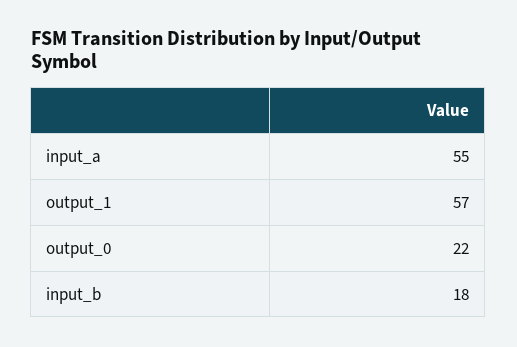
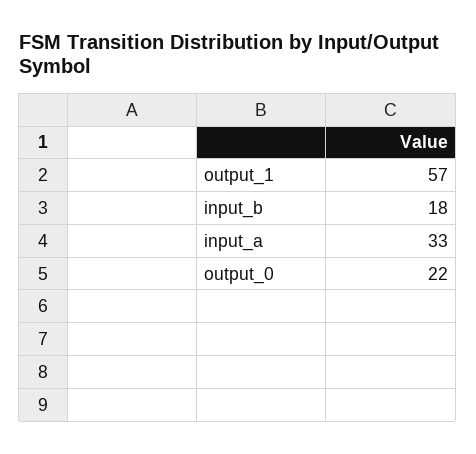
  {
-   "input_a": 55,
+   "input_a": 33,
    "output_1": 57,
    "output_0": 22,
    "input_b": 18
  }

